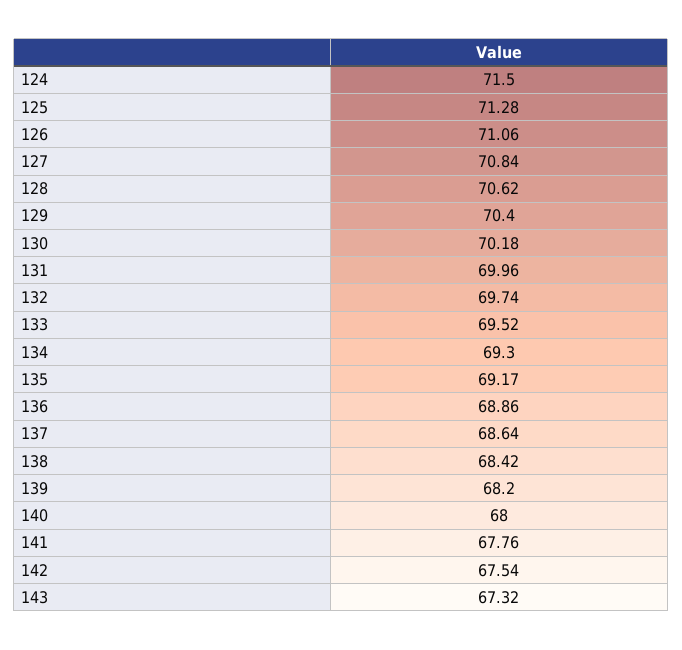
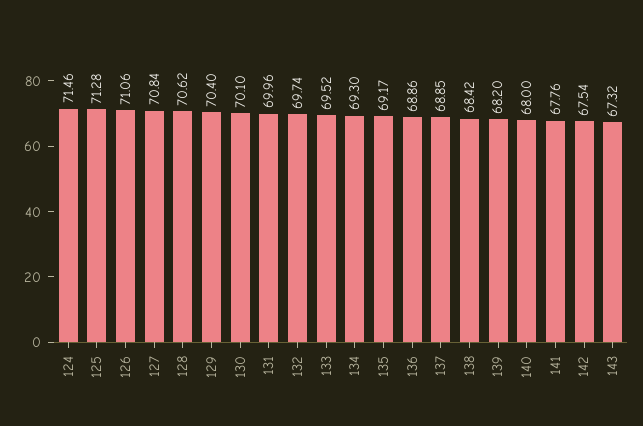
  {
-   "124": 71.5,
+   "124": 71.46,
    "125": 71.28,
    "126": 71.06,
    "127": 70.84,
    "128": 70.62,
    "129": 70.4,
-   "130": 70.18,
+   "130": 70.1,
    "131": 69.96,
    "132": 69.74,
    "133": 69.52,
    "134": 69.3,
    "135": 69.17,
    "136": 68.86,
-   "137": 68.64,
+   "137": 68.85,
    "138": 68.42,
    "139": 68.2,
    "140": 68,
    "141": 67.76,
    "142": 67.54,
    "143": 67.32
  }

